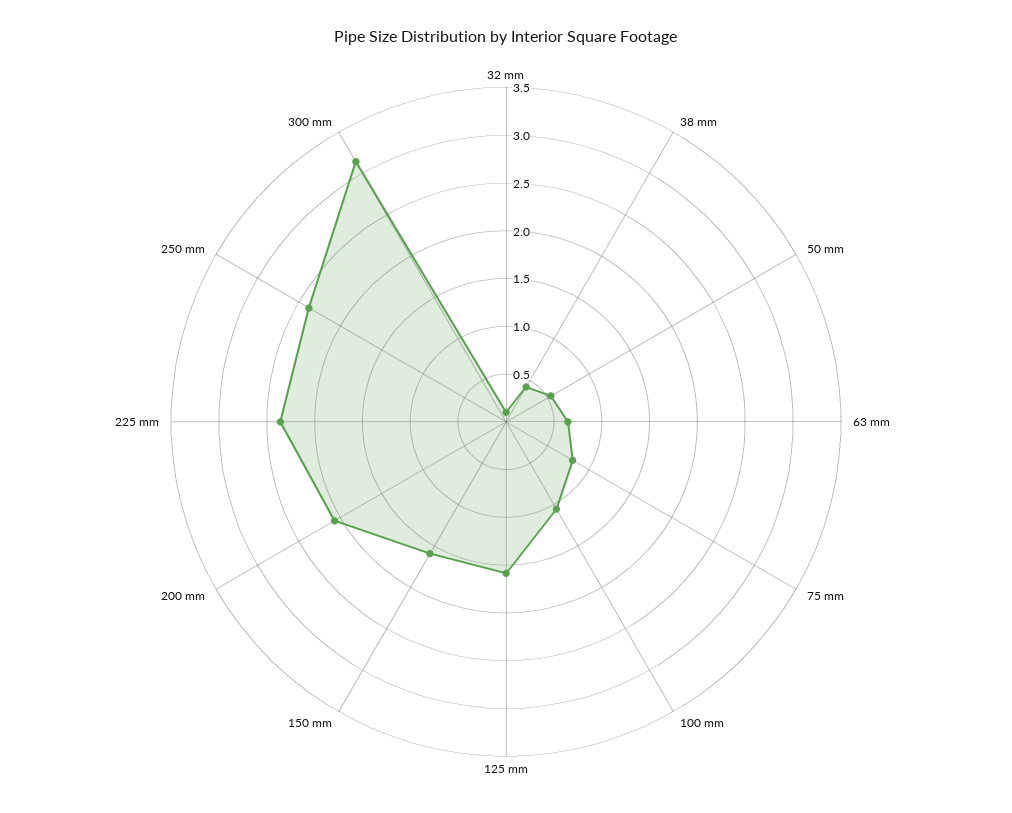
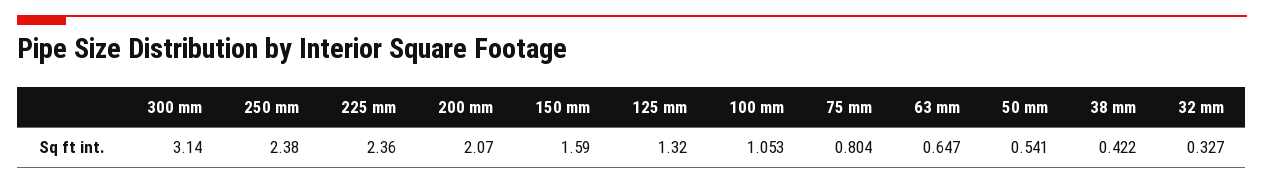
  {
-   "32 mm": 0.1,
+   "32 mm": 0.327,
    "38 mm": 0.422,
    "50 mm": 0.541,
    "63 mm": 0.647,
    "75 mm": 0.804,
    "100 mm": 1.053,
-   "125 mm": 1.6,
+   "125 mm": 1.32,
    "150 mm": 1.59,
    "200 mm": 2.07,
    "225 mm": 2.36,
    "250 mm": 2.38,
    "300 mm": 3.14
  }

